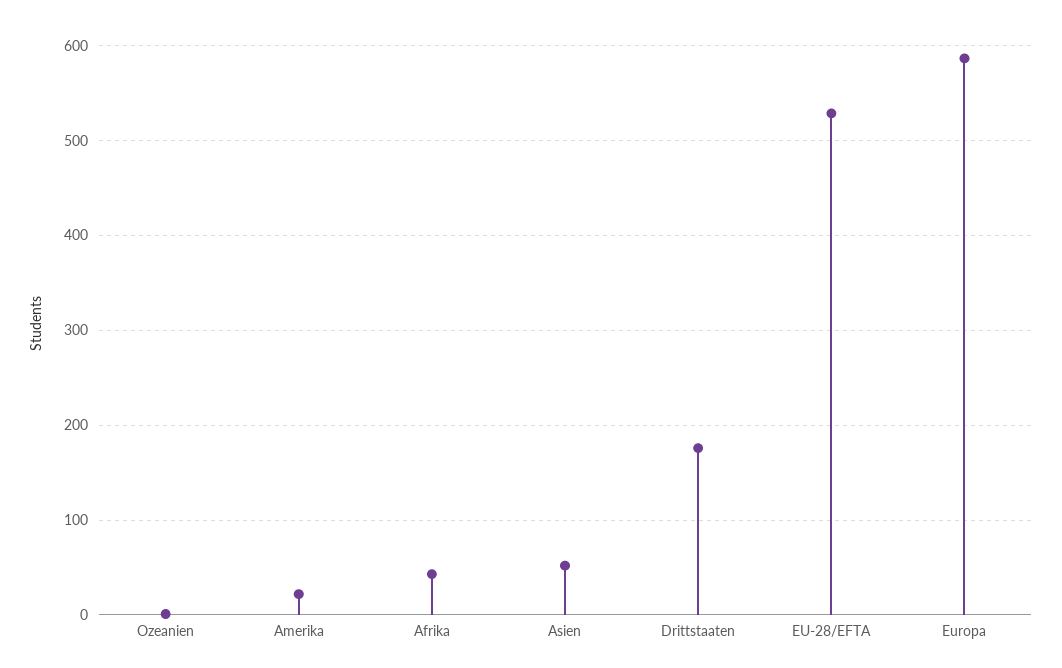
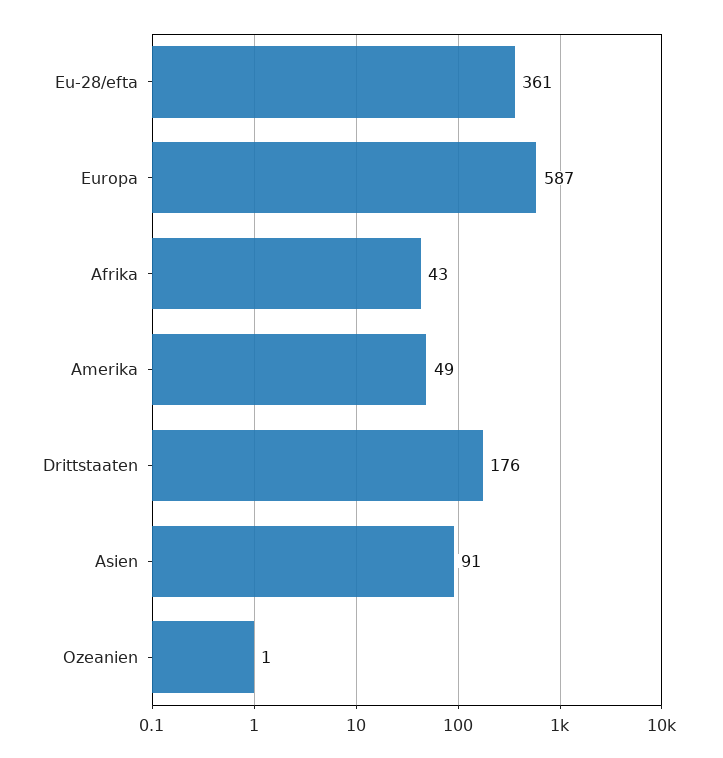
  {
    "Ozeanien": 1,
-   "Amerika": 20,
+   "Amerika": 49,
    "Afrika": 43,
-   "Asien": 50,
+   "Asien": 91,
    "Drittstaaten": 176,
-   "EU-28/EFTA": 530,
+   "EU-28/EFTA": 361,
    "Europa": 587
  }

